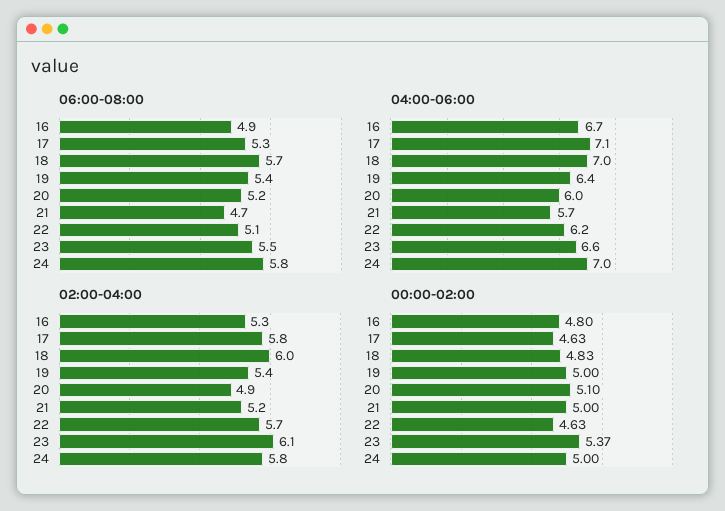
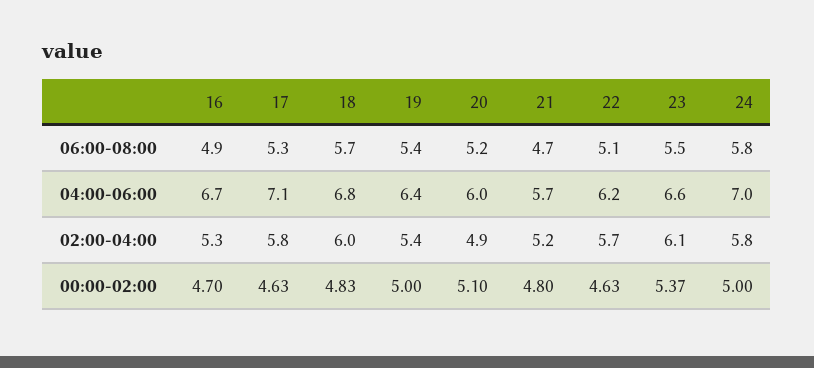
  {
    "06:00-08:00": {
      "16": 4.9,
      "17": 5.3,
      "18": 5.7,
      "19": 5.4,
      "20": 5.2,
      "21": 4.7,
      "22": 5.1,
      "23": 5.5,
      "24": 5.8
    },
    "04:00-06:00": {
      "16": 6.7,
      "17": 7.1,
-     "18": 7,
+     "18": 6.8,
      "19": 6.4,
      "20": 6,
      "21": 5.7,
      "22": 6.2,
      "23": 6.6,
      "24": 7
    },
    "02:00-04:00": {
      "16": 5.3,
      "17": 5.8,
      "18": 6,
      "19": 5.4,
      "20": 4.9,
      "21": 5.2,
      "22": 5.7,
      "23": 6.1,
      "24": 5.8
    },
    "00:00-02:00": {
-     "16": 4.8,
+     "16": 4.7,
      "17": 4.63,
      "18": 4.83,
      "19": 5,
      "20": 5.1,
-     "21": 5,
+     "21": 4.8,
      "22": 4.63,
      "23": 5.37,
      "24": 5
    }
  }

